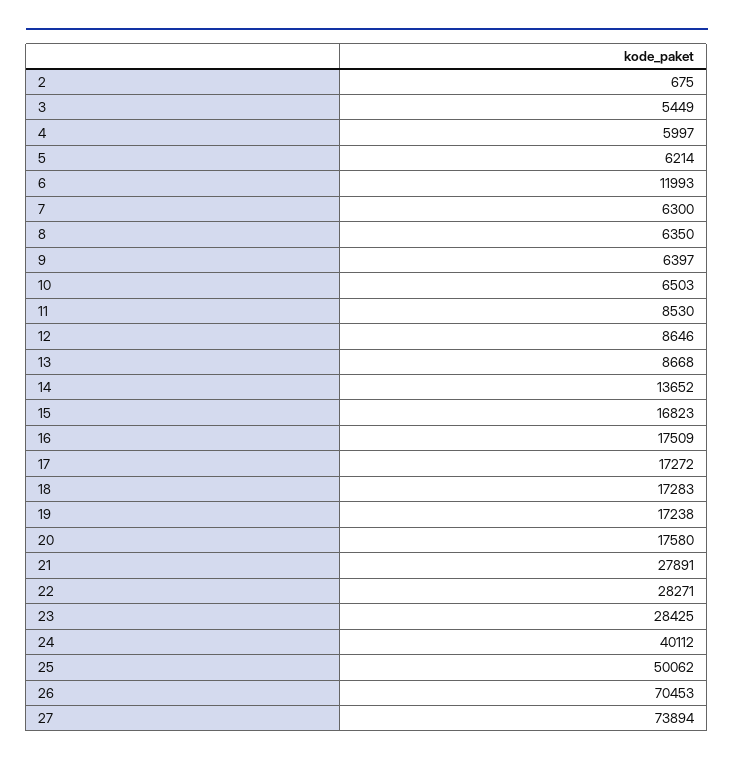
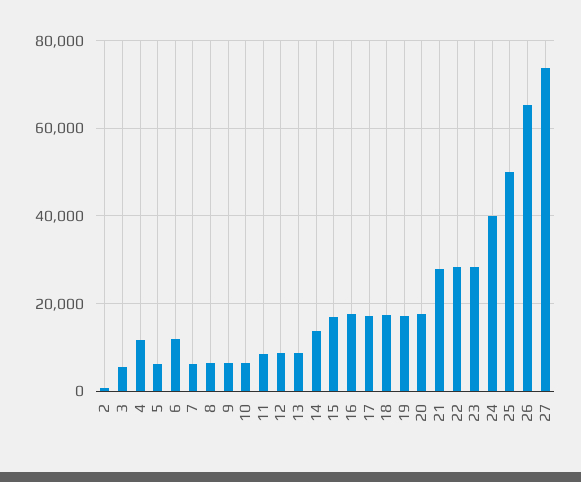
  {
    "2": 675,
    "3": 5449,
-   "4": 5997,
+   "4": 12000,
    "5": 6214,
    "6": 11993,
    "7": 6300,
    "8": 6350,
    "9": 6397,
    "10": 6503,
    "11": 8530,
    "12": 8646,
    "13": 8668,
    "14": 13652,
    "15": 16823,
    "16": 17509,
    "17": 17272,
    "18": 17283,
    "19": 17238,
    "20": 17580,
    "21": 27891,
    "22": 28271,
    "23": 28425,
    "24": 40112,
    "25": 50062,
-   "26": 70453,
+   "26": 66000,
    "27": 73894
  }

